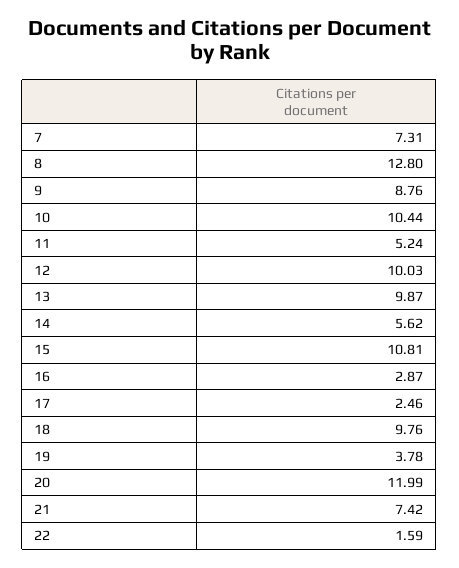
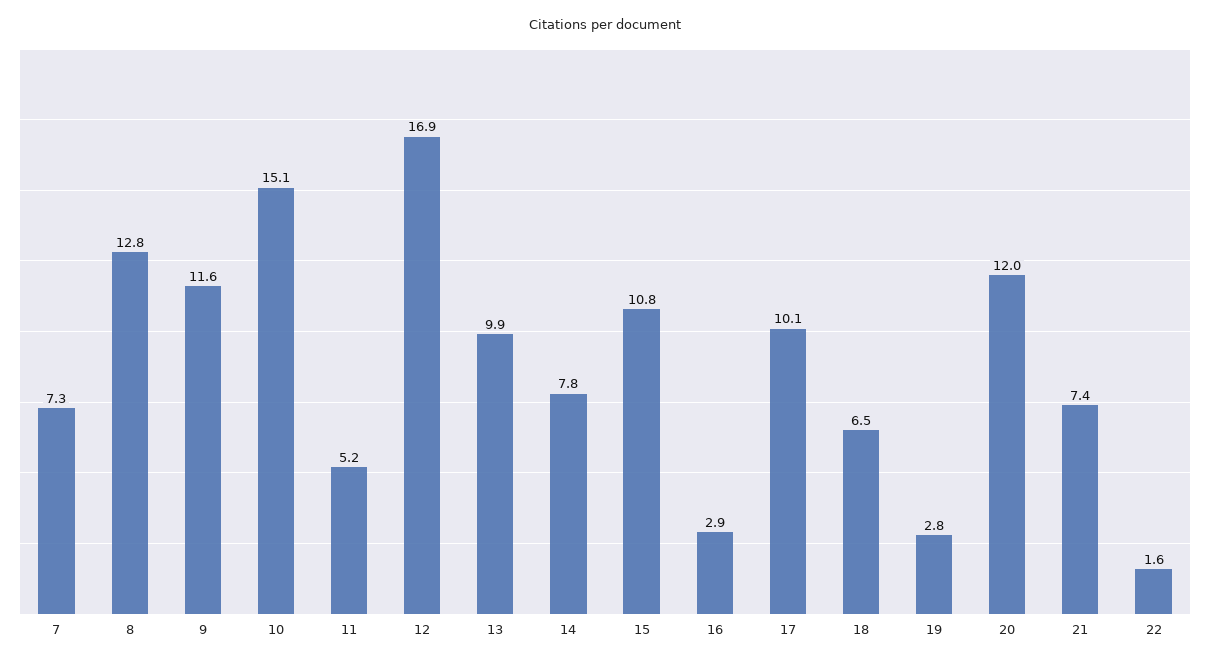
  {
    "7": 7.31,
    "8": 12.8,
-   "9": 8.76,
+   "9": 11.6,
-   "10": 10.44,
+   "10": 15.1,
    "11": 5.24,
-   "12": 10.03,
+   "12": 16.9,
    "13": 9.87,
-   "14": 5.62,
+   "14": 7.8,
    "15": 10.81,
    "16": 2.87,
-   "17": 2.46,
+   "17": 10.1,
-   "18": 9.76,
+   "18": 6.5,
-   "19": 3.78,
+   "19": 2.8,
    "20": 11.99,
    "21": 7.42,
    "22": 1.59
  }

